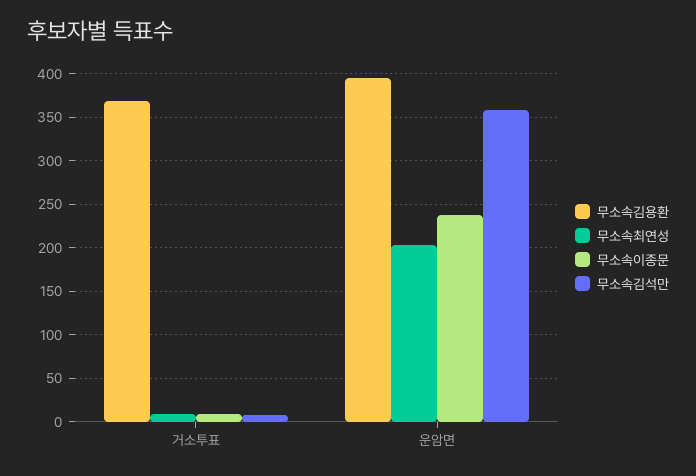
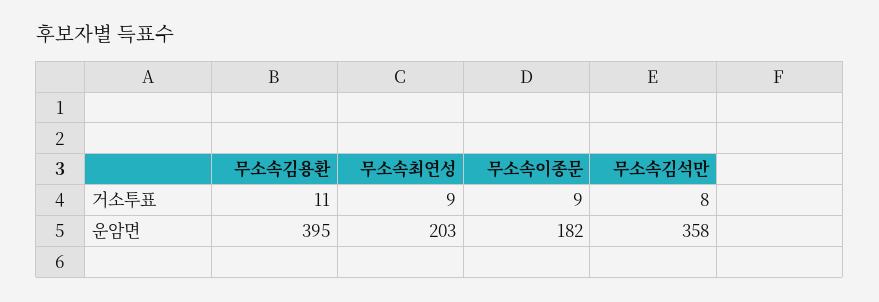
  {
    "무소속김용환": {
-     "거소투표": 370,
+     "거소투표": 11,
      "운암면": 395
    },
    "무소속최연성": {
      "거소투표": 9,
      "운암면": 203
    },
    "무소속이종문": {
      "거소투표": 9,
-     "운암면": 240
+     "운암면": 182
    },
    "무소속김석만": {
      "거소투표": 8,
      "운암면": 358
    }
  }

